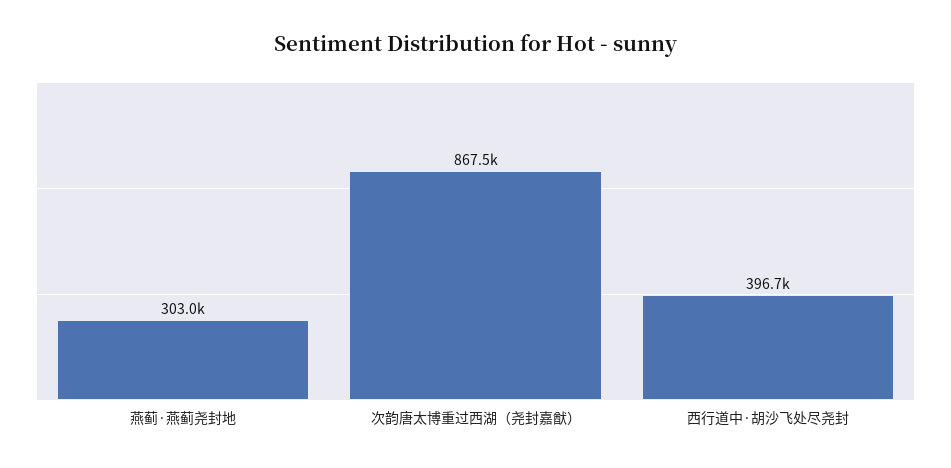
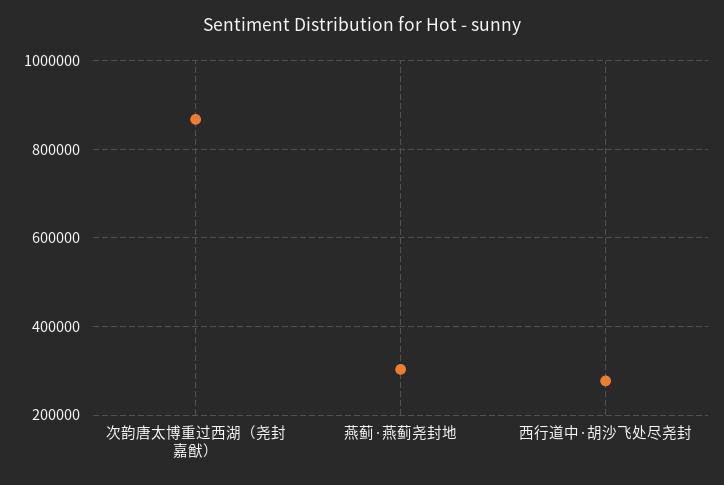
  {
    "燕蓟·燕蓟尧封地": 303000,
    "次韵唐太博重过西湖（尧封嘉猷）": 867500,
-   "西行道中·胡沙飞处尽尧封": 396700
+   "西行道中·胡沙飞处尽尧封": 280000
  }

